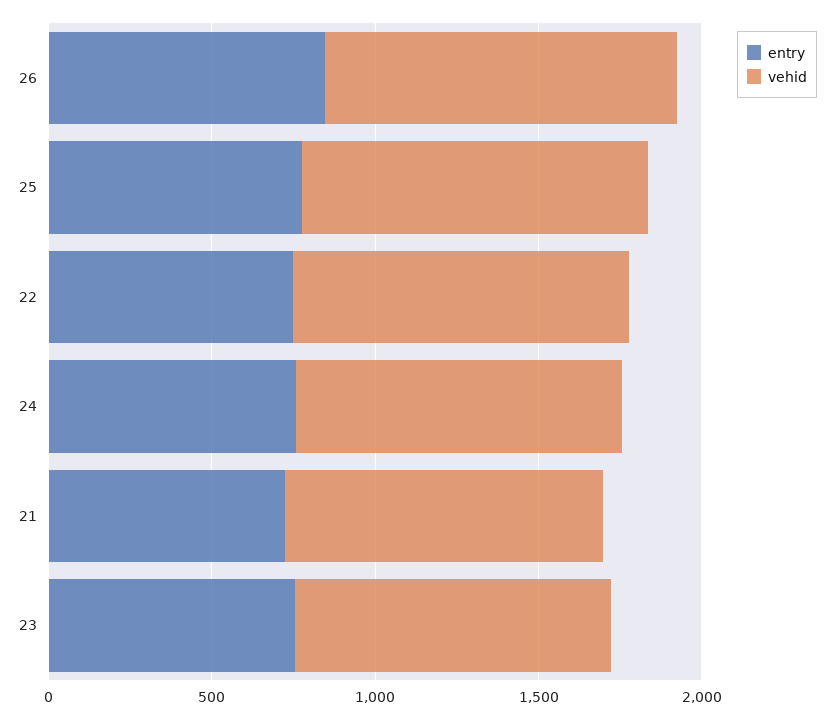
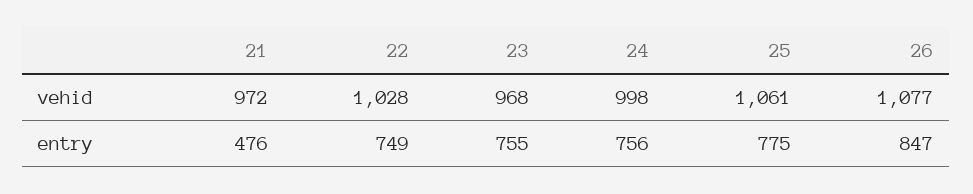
  {
    "entry": {
      "26": 847,
      "25": 775,
      "22": 749,
      "24": 756,
-     "21": 700,
+     "21": 476,
      "23": 755
    },
    "vehid": {
      "26": 1077,
      "25": 1061,
      "22": 1028,
      "24": 998,
      "21": 972,
      "23": 968
    }
  }

